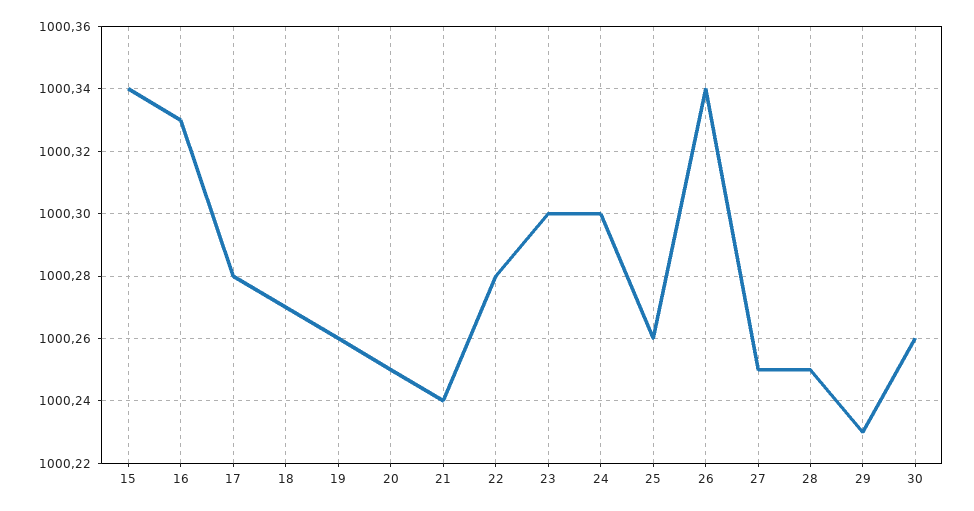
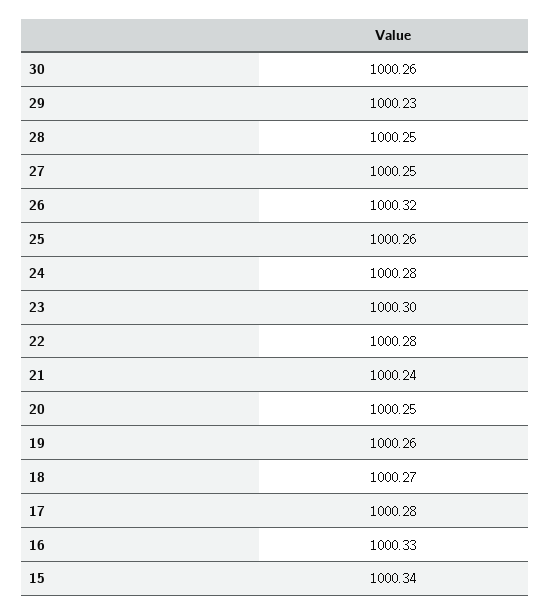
  {
    "15": 1000.34,
    "16": 1000.33,
    "17": 1000.28,
    "18": 1000.27,
    "19": 1000.26,
    "20": 1000.25,
    "21": 1000.24,
    "22": 1000.28,
    "23": 1000.3,
-   "24": 1000.3,
+   "24": 1000.28,
    "25": 1000.26,
-   "26": 1000.34,
+   "26": 1000.32,
    "27": 1000.25,
    "28": 1000.25,
    "29": 1000.23,
    "30": 1000.26
  }

